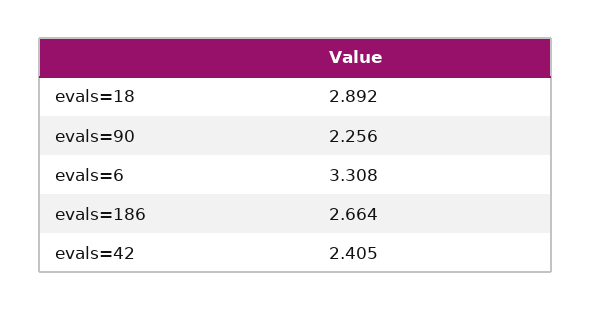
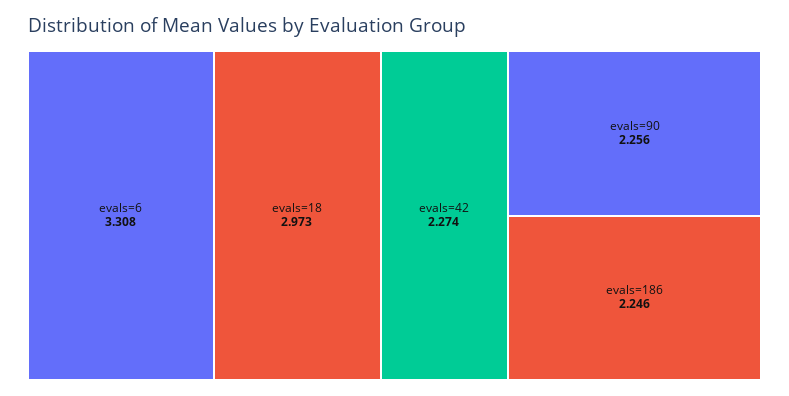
  {
-   "evals=18": 2.892,
+   "evals=18": 2.973,
    "evals=90": 2.256,
    "evals=6": 3.308,
-   "evals=186": 2.664,
+   "evals=186": 2.246,
-   "evals=42": 2.405
+   "evals=42": 2.274
  }

